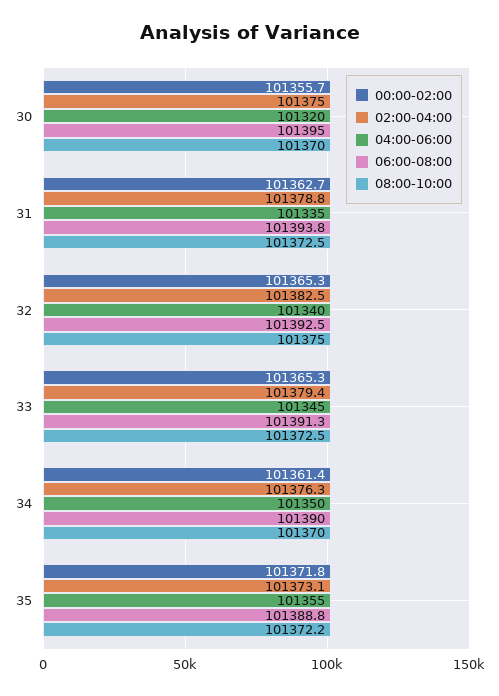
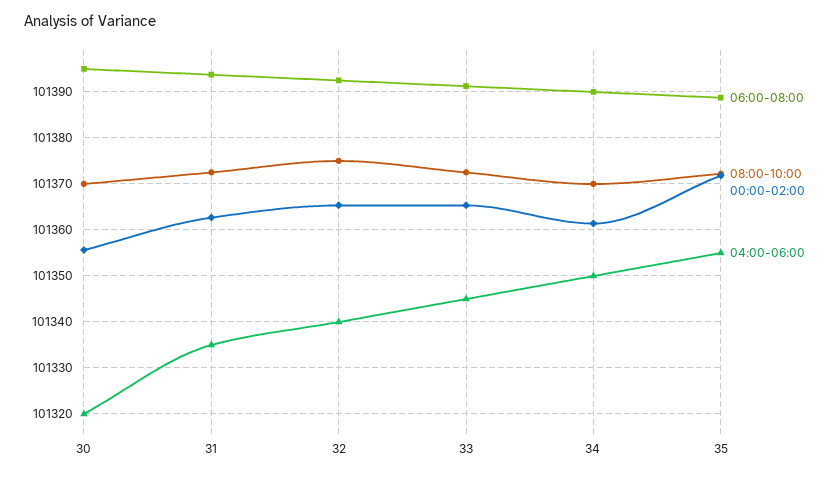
  {
    "00:00-02:00": {
      "30": 101355.7,
      "31": 101362.7,
      "32": 101365.3,
      "33": 101365.3,
      "34": 101361.4,
      "35": 101371.8
    },
-   "02:00-04:00": {
-     "30": 101375,
-     "31": 101378.8,
-     "32": 101382.5,
-     "33": 101379.4,
-     "34": 101376.3,
-     "35": 101373.1
-   },
    "04:00-06:00": {
      "30": 101320,
      "31": 101335,
      "32": 101340,
      "33": 101345,
      "34": 101350,
      "35": 101355
    },
    "06:00-08:00": {
      "30": 101395,
      "31": 101393.8,
      "32": 101392.5,
      "33": 101391.3,
      "34": 101390,
      "35": 101388.8
    },
    "08:00-10:00": {
      "30": 101370,
      "31": 101372.5,
      "32": 101375,
      "33": 101372.5,
      "34": 101370,
      "35": 101372.2
    }
  }

